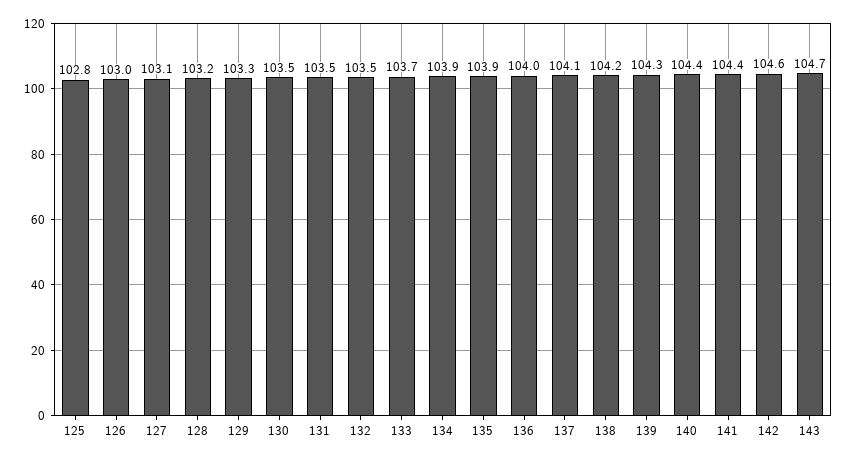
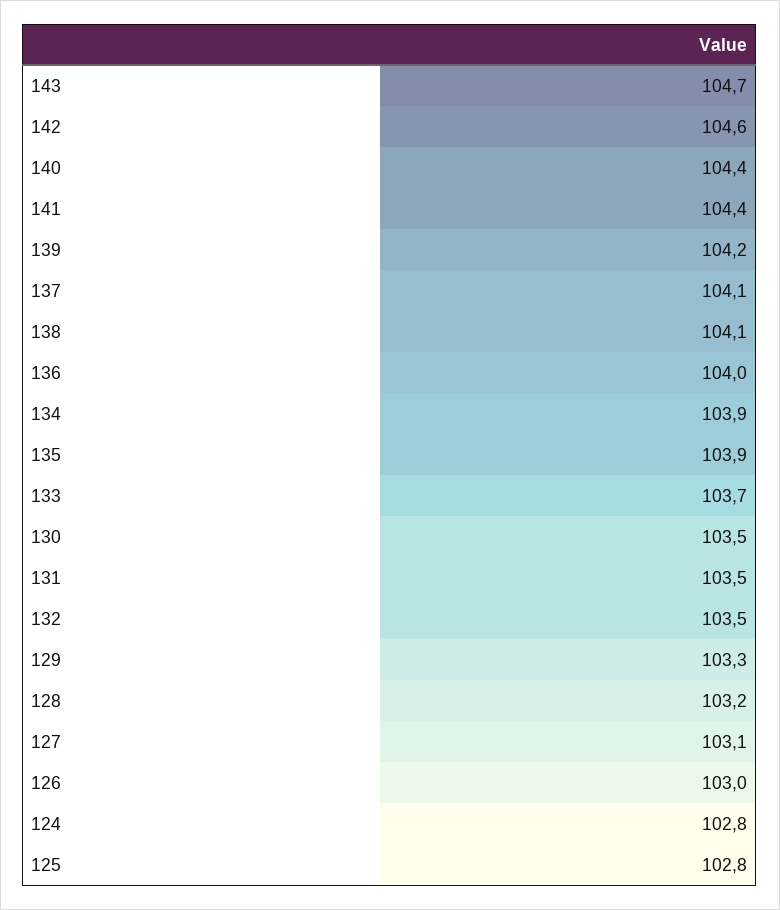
  {
    "125": 102.8,
    "126": 103,
    "127": 103.1,
    "128": 103.2,
    "129": 103.3,
    "130": 103.5,
    "131": 103.5,
    "132": 103.5,
    "133": 103.7,
    "134": 103.9,
    "135": 103.9,
    "136": 104,
    "137": 104.1,
-   "138": 104.2,
+   "138": 104.1,
-   "139": 104.3,
+   "139": 104.2,
    "140": 104.4,
    "141": 104.4,
    "142": 104.6,
-   "143": 104.7
+   "143": 104.7,
+   "124": 102.8
  }

